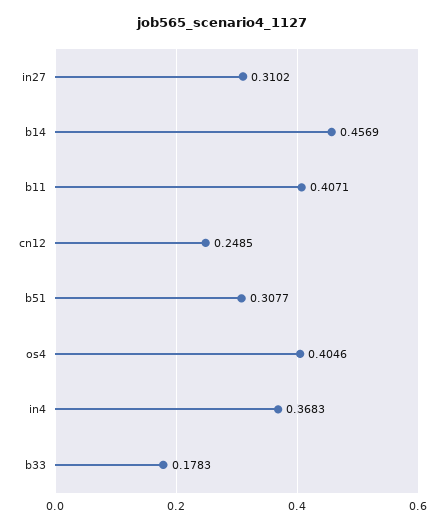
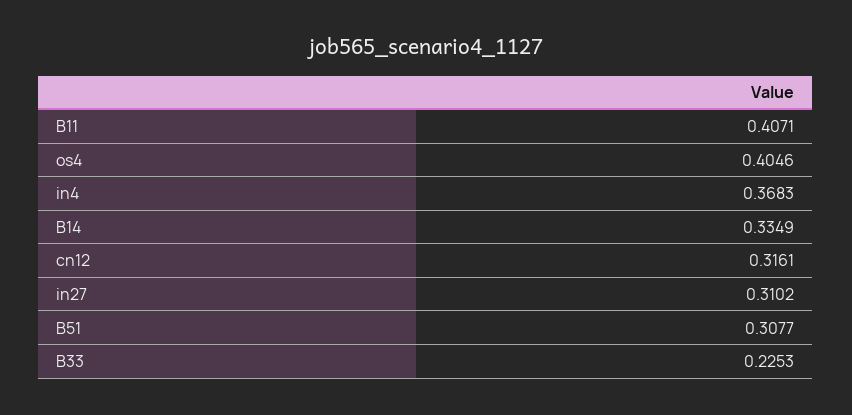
  {
    "in27": 0.3102,
-   "b14": 0.4569,
+   "b14": 0.3349,
    "b11": 0.4071,
-   "cn12": 0.2485,
+   "cn12": 0.3161,
    "b51": 0.3077,
    "os4": 0.4046,
    "in4": 0.3683,
-   "b33": 0.1783
+   "b33": 0.2253
  }

